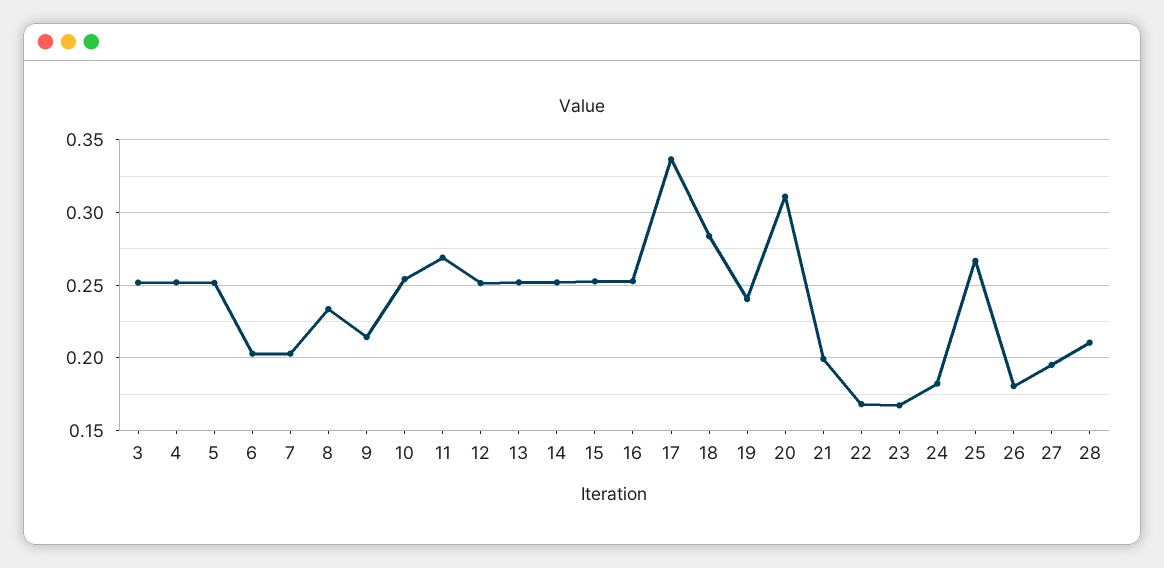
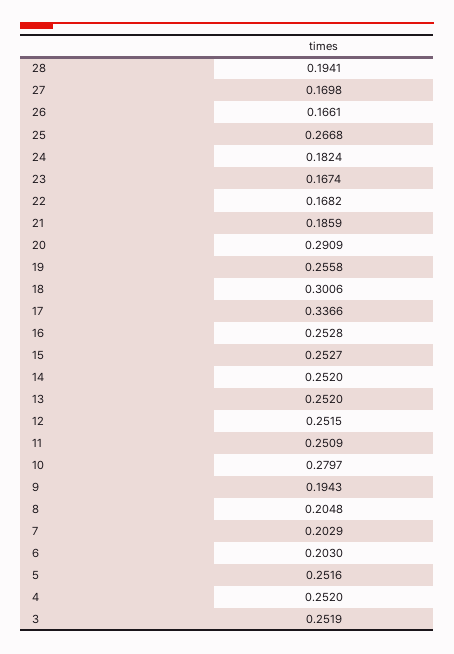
  {
    "3": 0.2519,
    "4": 0.252,
    "5": 0.2516,
    "6": 0.203,
    "7": 0.2029,
-   "8": 0.235,
+   "8": 0.2048,
-   "9": 0.215,
+   "9": 0.1943,
-   "10": 0.255,
+   "10": 0.2797,
-   "11": 0.27,
+   "11": 0.2509,
    "12": 0.2515,
    "13": 0.252,
    "14": 0.252,
    "15": 0.2527,
    "16": 0.2528,
    "17": 0.3366,
-   "18": 0.285,
+   "18": 0.3006,
-   "19": 0.24,
+   "19": 0.2558,
-   "20": 0.31,
+   "20": 0.2909,
-   "21": 0.2,
+   "21": 0.1859,
    "22": 0.1682,
    "23": 0.1674,
    "24": 0.1824,
    "25": 0.2668,
-   "26": 0.18,
+   "26": 0.1661,
-   "27": 0.195,
+   "27": 0.1698,
-   "28": 0.21
+   "28": 0.1941
  }

